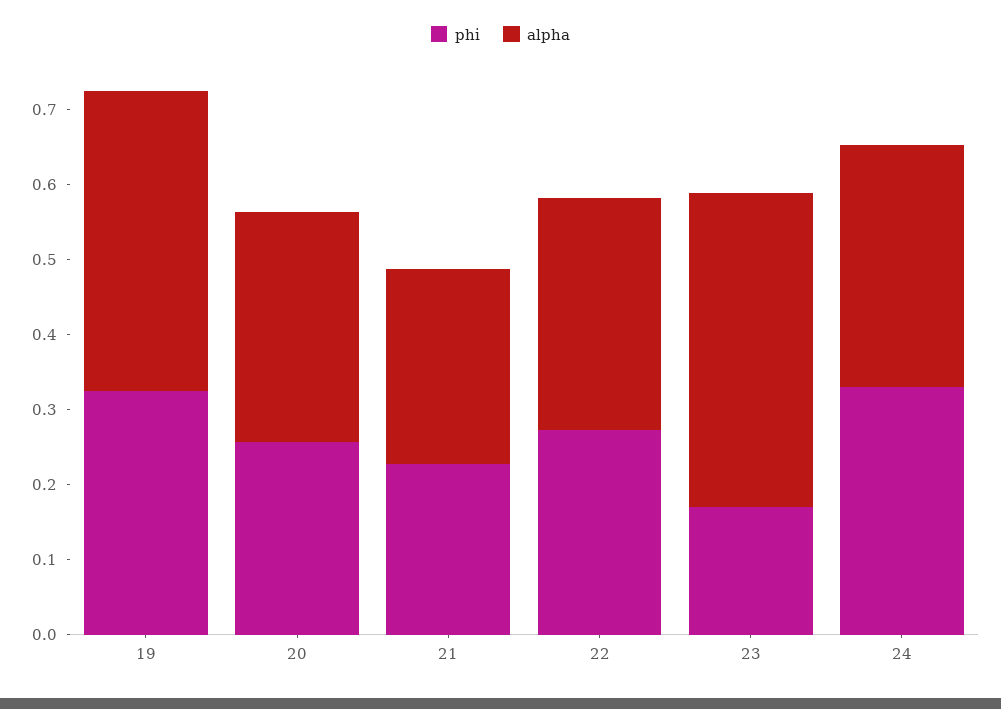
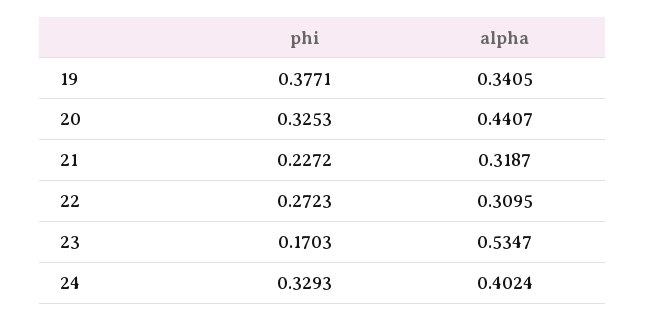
  {
    "phi": {
-     "19": 0.32,
+     "19": 0.3771,
-     "20": 0.26,
+     "20": 0.3253,
      "21": 0.2272,
      "22": 0.2723,
      "23": 0.1703,
      "24": 0.3293
    },
    "alpha": {
-     "19": 0.4,
+     "19": 0.3405,
-     "20": 0.3,
+     "20": 0.4407,
-     "21": 0.26,
+     "21": 0.3187,
      "22": 0.3095,
-     "23": 0.42,
+     "23": 0.5347,
-     "24": 0.32
+     "24": 0.4024
    }
  }

